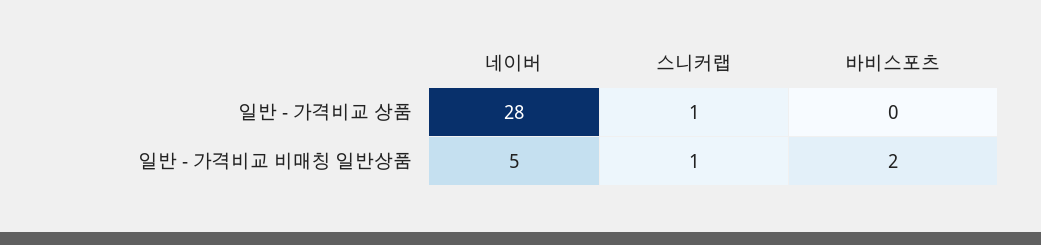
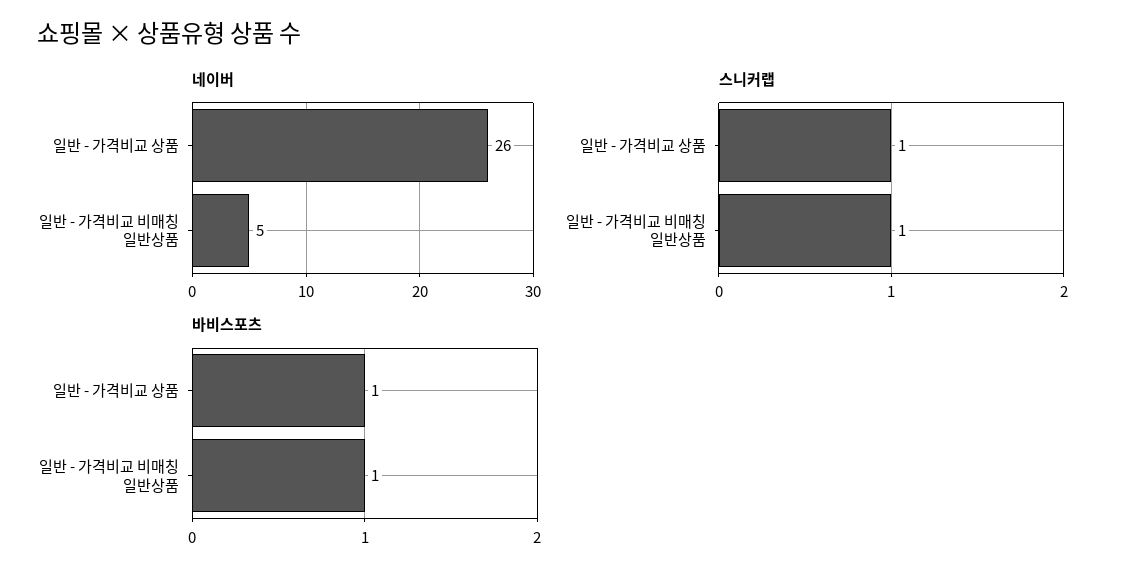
  {
    "네이버": {
-     "일반 - 가격비교 상품": 28,
+     "일반 - 가격비교 상품": 26,
      "일반 - 가격비교 비매칭 일반상품": 5
    },
    "스니커랩": {
      "일반 - 가격비교 상품": 1,
      "일반 - 가격비교 비매칭 일반상품": 1
    },
    "바비스포츠": {
-     "일반 - 가격비교 상품": 0,
+     "일반 - 가격비교 상품": 1,
-     "일반 - 가격비교 비매칭 일반상품": 2
+     "일반 - 가격비교 비매칭 일반상품": 1
    }
  }

